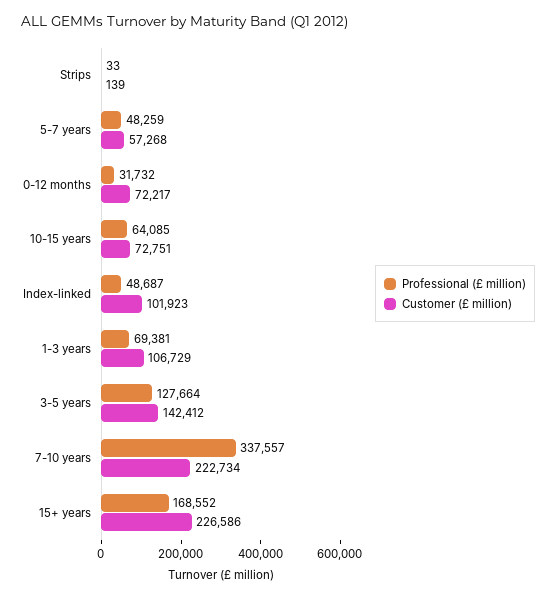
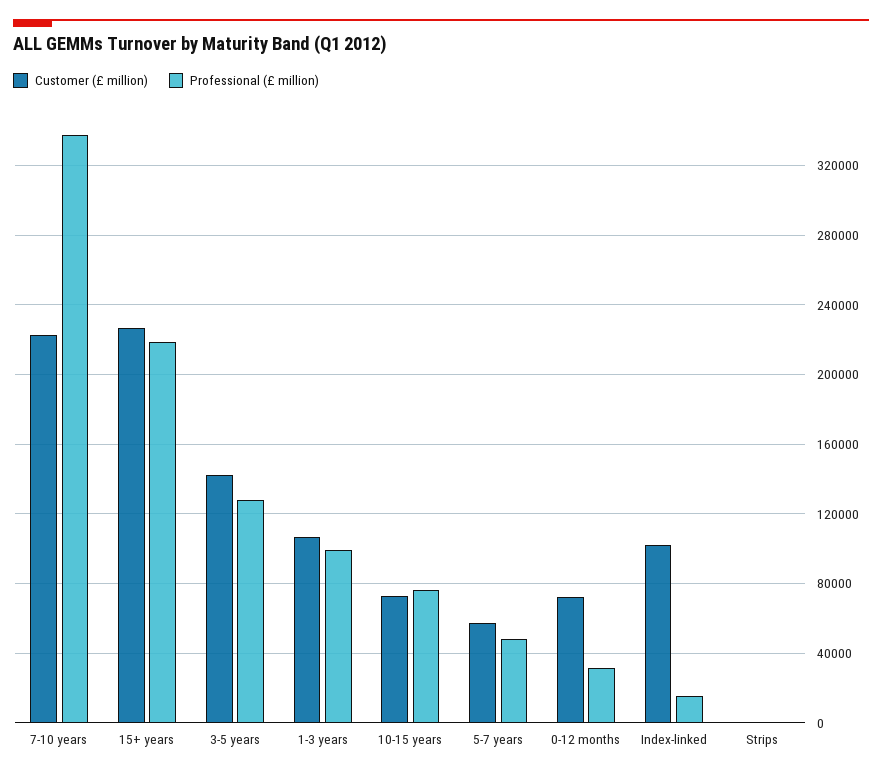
  {
    "Professional (£ million)": {
      "Strips": 33,
      "5-7 years": 48259,
      "0-12 months": 31732,
-     "10-15 years": 64085,
+     "10-15 years": 75000,
-     "Index-linked": 48687,
+     "Index-linked": 15000,
-     "1-3 years": 69381,
+     "1-3 years": 100000,
      "3-5 years": 127664,
      "7-10 years": 337557,
-     "15+ years": 168552
+     "15+ years": 220000
    },
    "Customer (£ million)": {
      "Strips": 139,
      "5-7 years": 57268,
      "0-12 months": 72217,
      "10-15 years": 72751,
      "Index-linked": 101923,
      "1-3 years": 106729,
      "3-5 years": 142412,
      "7-10 years": 222734,
      "15+ years": 226586
    }
  }

